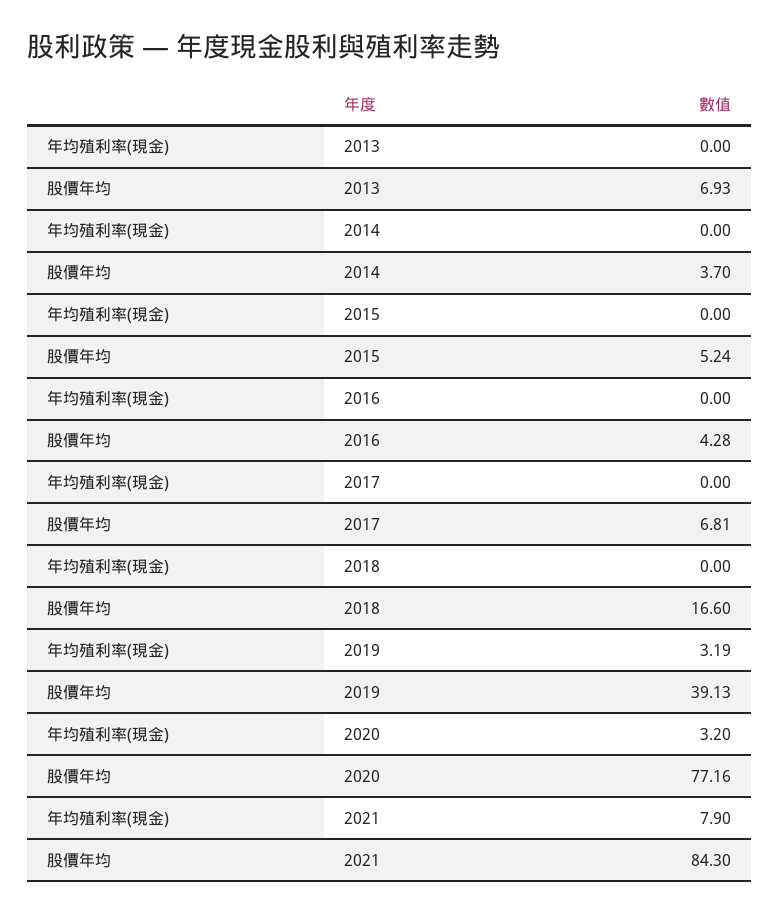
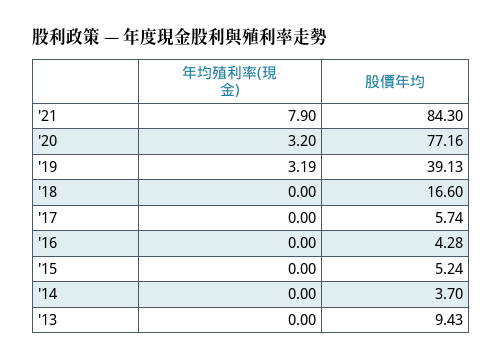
  {
    "年均殖利率(現金)": {
      "2013": 0,
      "2014": 0,
      "2015": 0,
      "2016": 0,
      "2017": 0,
      "2018": 0,
      "2019": 3.19,
      "2020": 3.2,
      "2021": 7.9
    },
    "股價年均": {
-     "2013": 6.93,
+     "2013": 9.43,
      "2014": 3.7,
      "2015": 5.24,
      "2016": 4.28,
-     "2017": 6.81,
+     "2017": 5.74,
      "2018": 16.6,
      "2019": 39.13,
      "2020": 77.16,
      "2021": 84.3
    }
  }

